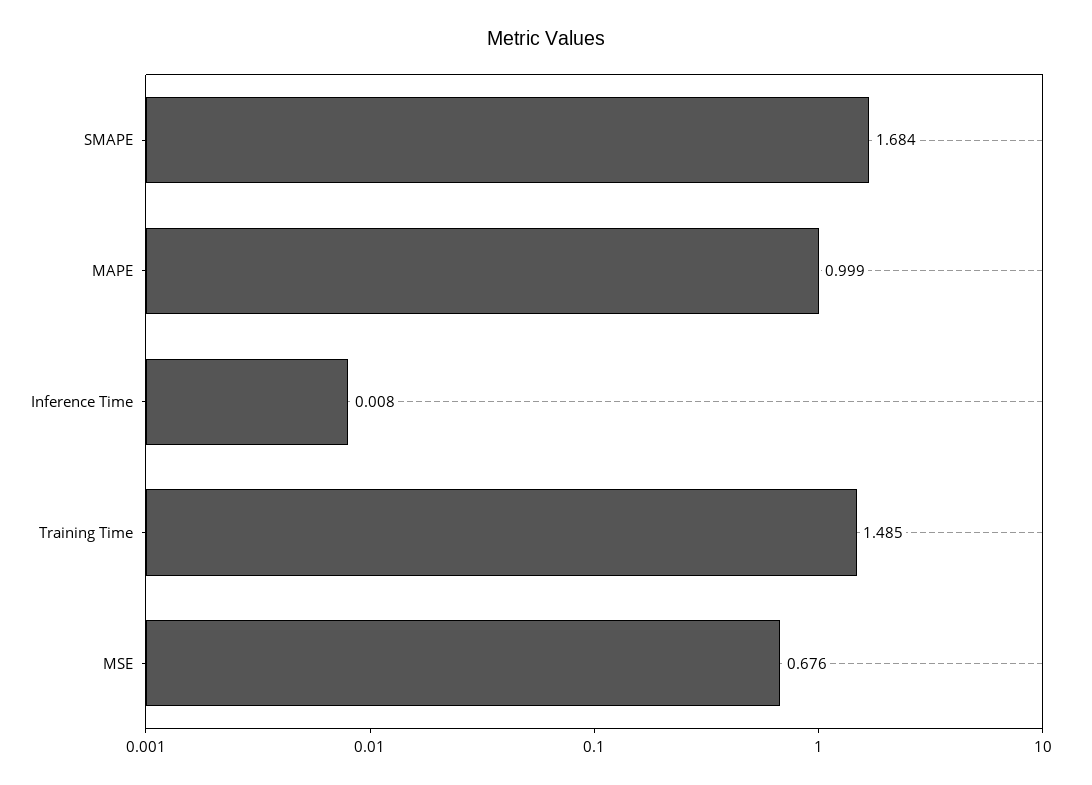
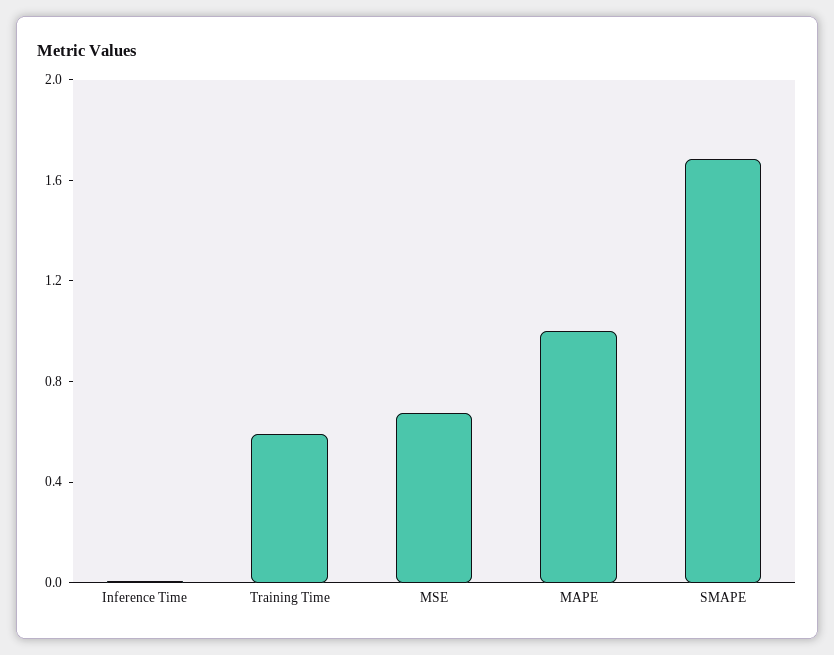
  {
    "SMAPE": 1.684,
    "MAPE": 0.999,
    "Inference Time": 0.008,
-   "Training Time": 1.485,
+   "Training Time": 0.6,
    "MSE": 0.676
  }

